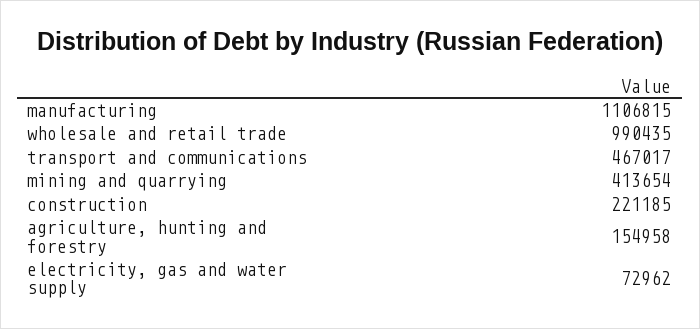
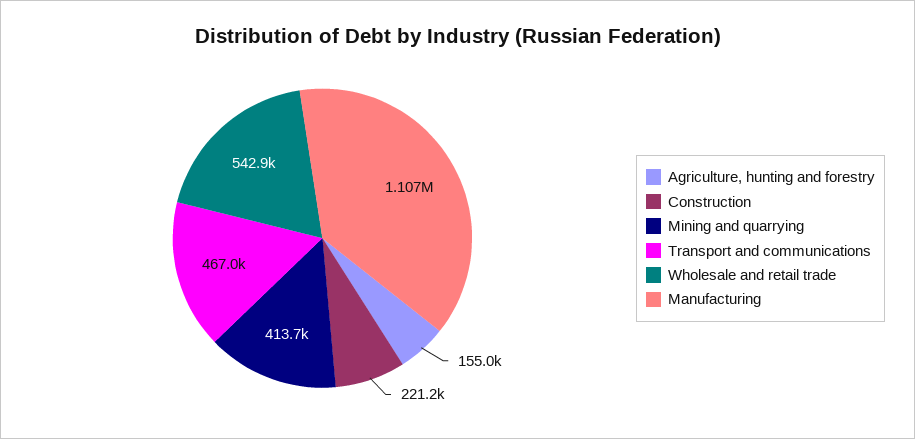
  {
    "manufacturing": 1106815,
-   "wholesale and retail trade": 990435,
+   "wholesale and retail trade": 542900,
    "transport and communications": 467017,
    "mining and quarrying": 413654,
    "construction": 221185,
-   "agriculture, hunting and forestry": 154958,
+   "agriculture, hunting and forestry": 154958
-   "electricity, gas and water supply": 72962
  }

